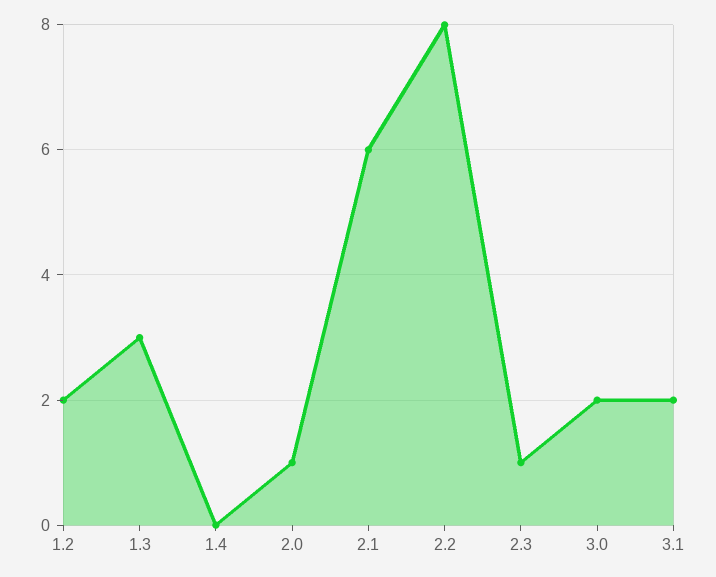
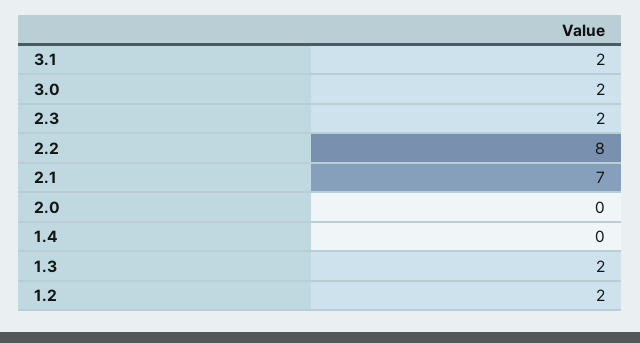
  {
    "1.2": 2,
-   "1.3": 3,
+   "1.3": 2,
    "1.4": 0,
-   "2.0": 1,
+   "2.0": 0,
-   "2.1": 6,
+   "2.1": 7,
    "2.2": 8,
-   "2.3": 1,
+   "2.3": 2,
    "3.0": 2,
    "3.1": 2
  }

